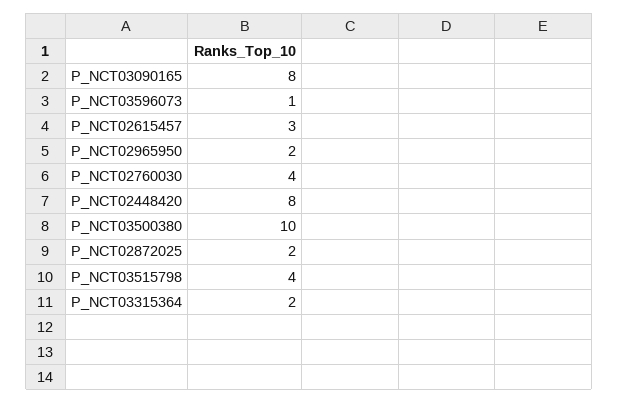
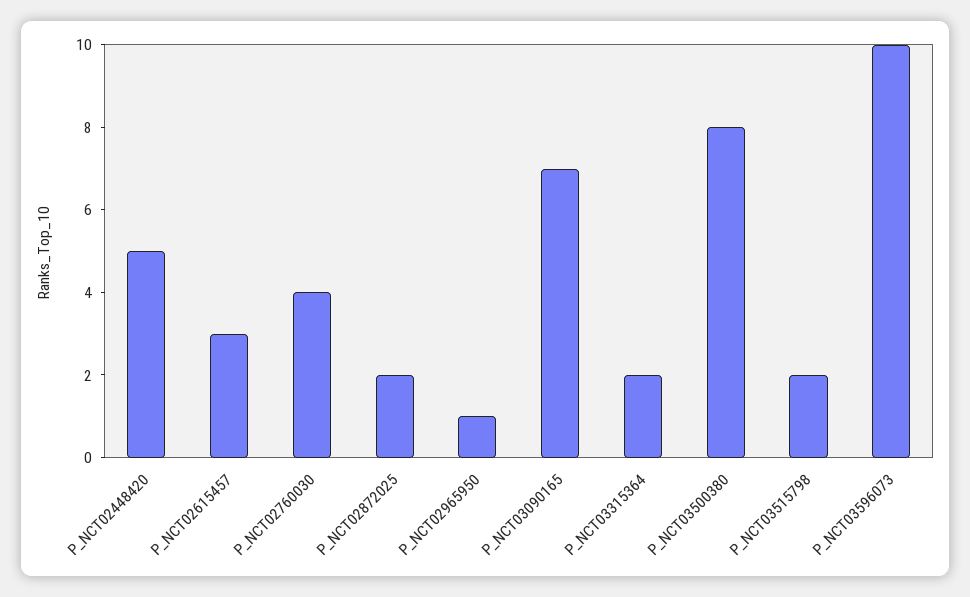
  {
-   "P_NCT03090165": 8,
+   "P_NCT03090165": 7,
-   "P_NCT03596073": 1,
+   "P_NCT03596073": 10,
    "P_NCT02615457": 3,
-   "P_NCT02965950": 2,
+   "P_NCT02965950": 1,
    "P_NCT02760030": 4,
-   "P_NCT02448420": 8,
+   "P_NCT02448420": 5,
-   "P_NCT03500380": 10,
+   "P_NCT03500380": 8,
    "P_NCT02872025": 2,
-   "P_NCT03515798": 4,
+   "P_NCT03515798": 2,
    "P_NCT03315364": 2
  }

